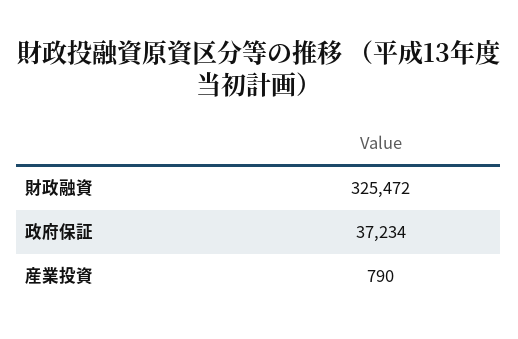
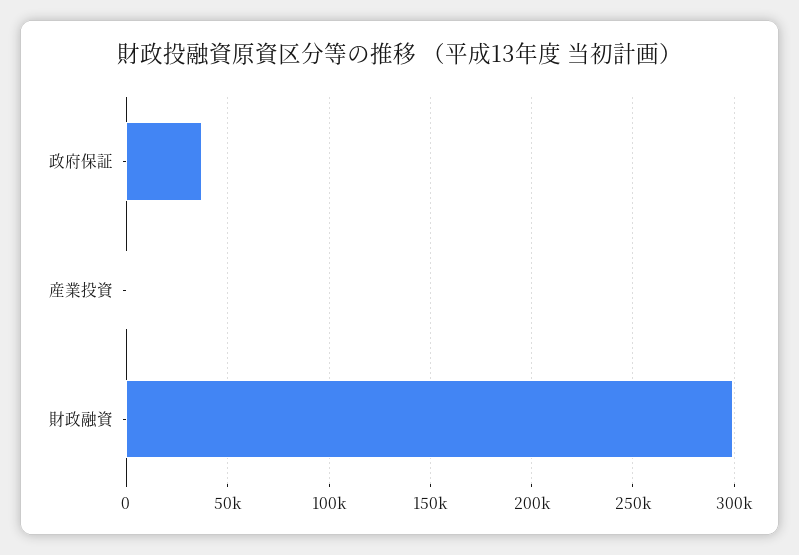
  {
-   "財政融資": 325472,
+   "財政融資": 300000,
    "政府保証": 37234,
    "産業投資": 790
  }

